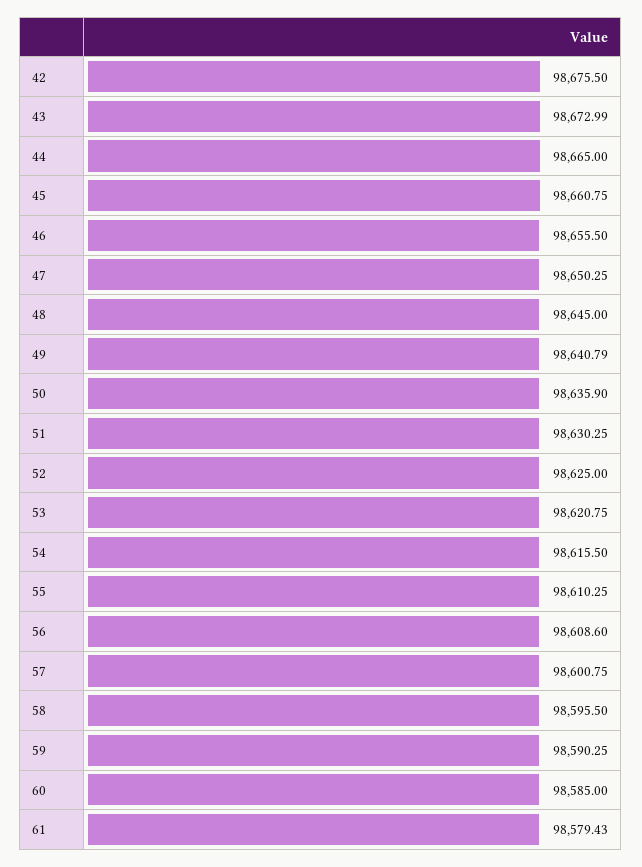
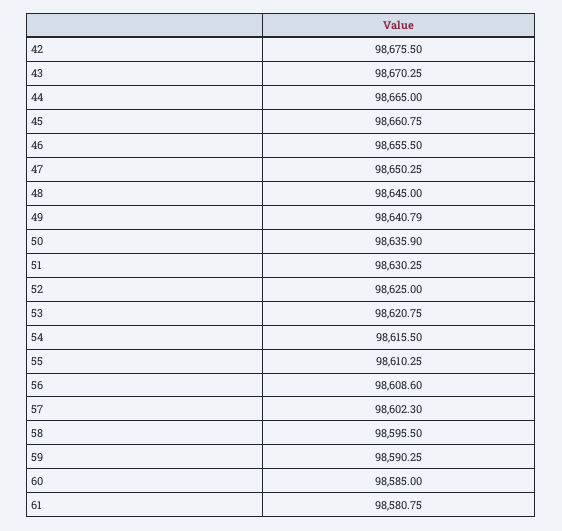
  {
    "42": 98675.5,
-   "43": 98672.99,
+   "43": 98670.25,
    "44": 98665,
    "45": 98660.75,
    "46": 98655.5,
    "47": 98650.25,
    "48": 98645,
    "49": 98640.79,
    "50": 98635.9,
    "51": 98630.25,
    "52": 98625,
    "53": 98620.75,
    "54": 98615.5,
    "55": 98610.25,
    "56": 98608.6,
-   "57": 98600.75,
+   "57": 98602.3,
    "58": 98595.5,
    "59": 98590.25,
    "60": 98585,
-   "61": 98579.43
+   "61": 98580.75
  }

